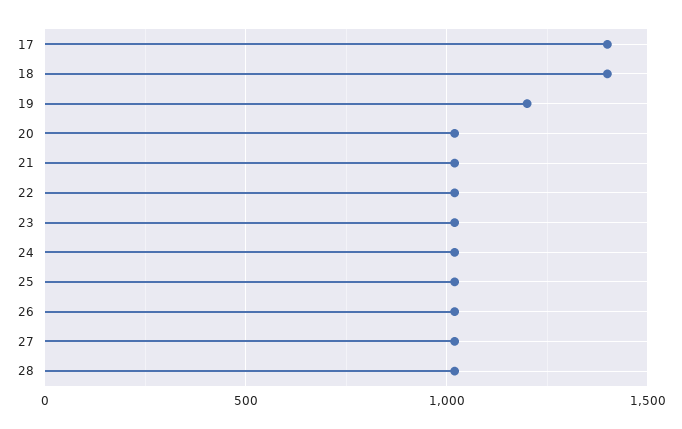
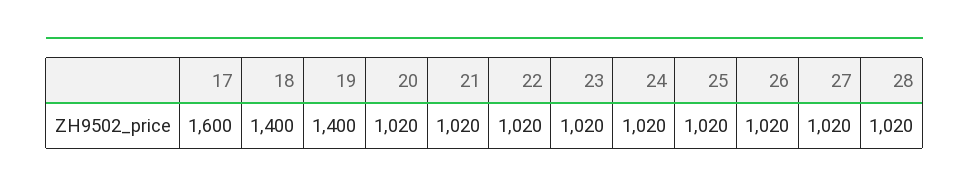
  {
-   "17": 1400,
+   "17": 1600,
    "18": 1400,
-   "19": 1200,
+   "19": 1400,
    "20": 1020,
    "21": 1020,
    "22": 1020,
    "23": 1020,
    "24": 1020,
    "25": 1020,
    "26": 1020,
    "27": 1020,
    "28": 1020
  }

